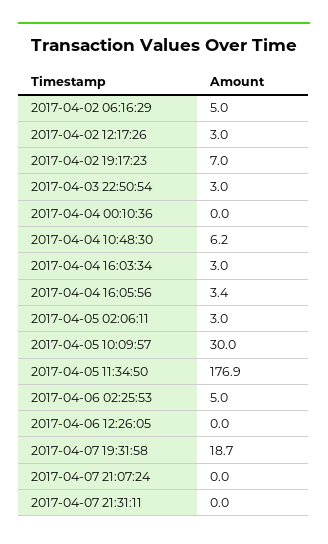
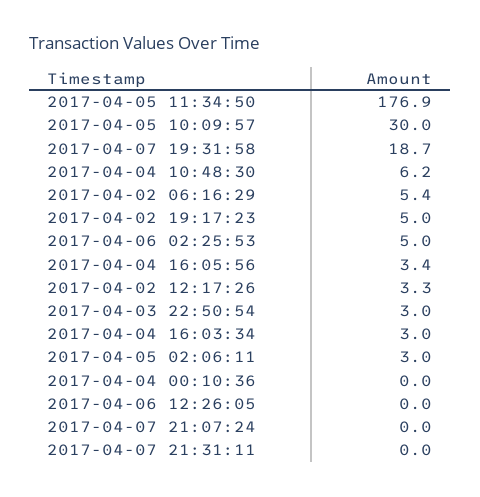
  {
-   "2017-04-02 06:16:29": 5,
+   "2017-04-02 06:16:29": 5.4,
-   "2017-04-02 12:17:26": 3,
+   "2017-04-02 12:17:26": 3.3,
-   "2017-04-02 19:17:23": 7,
+   "2017-04-02 19:17:23": 5,
    "2017-04-03 22:50:54": 3,
    "2017-04-04 00:10:36": 0,
    "2017-04-04 10:48:30": 6.2,
    "2017-04-04 16:03:34": 3,
    "2017-04-04 16:05:56": 3.4,
    "2017-04-05 02:06:11": 3,
    "2017-04-05 10:09:57": 30,
    "2017-04-05 11:34:50": 176.9,
    "2017-04-06 02:25:53": 5,
    "2017-04-06 12:26:05": 0,
    "2017-04-07 19:31:58": 18.7,
    "2017-04-07 21:07:24": 0,
    "2017-04-07 21:31:11": 0
  }

